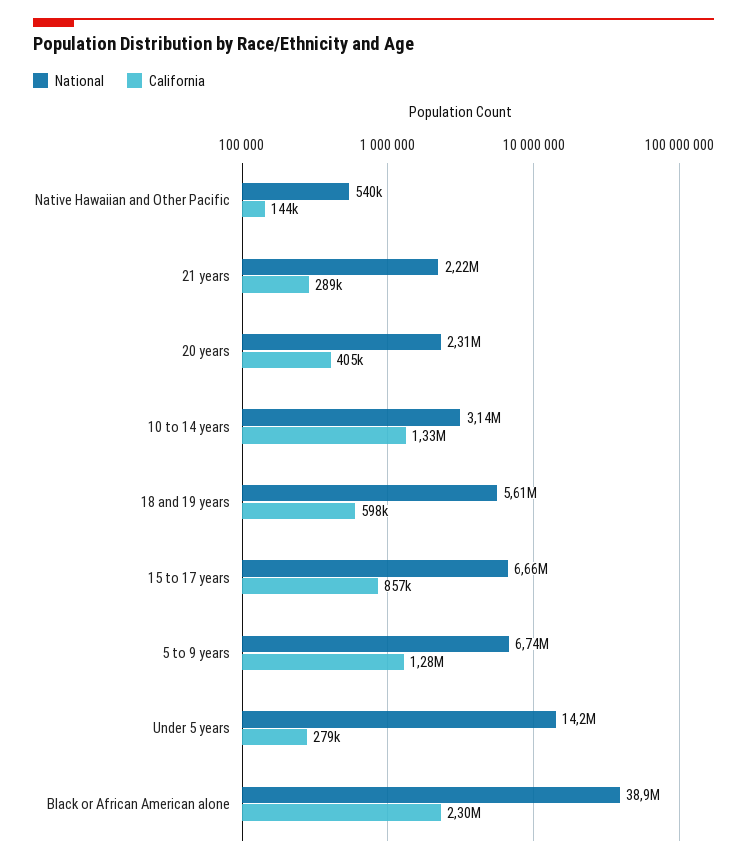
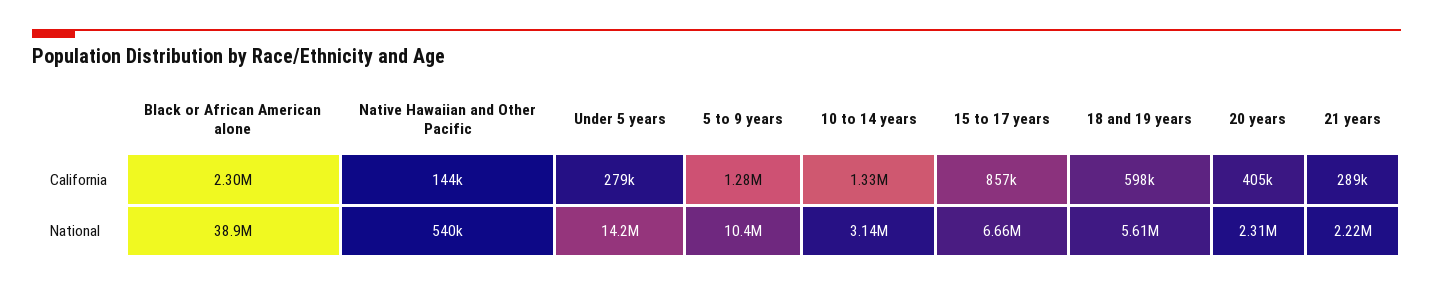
  {
    "National": {
      "Native Hawaiian and Other Pacific": 540000,
      "21 years": 2220000,
      "20 years": 2310000,
      "10 to 14 years": 3140000,
      "18 and 19 years": 5610000,
      "15 to 17 years": 6660000,
-     "5 to 9 years": 6740000,
+     "5 to 9 years": 10400000,
      "Under 5 years": 14200000,
      "Black or African American alone": 38900000
    },
    "California": {
      "Native Hawaiian and Other Pacific": 144000,
      "21 years": 289000,
      "20 years": 405000,
      "10 to 14 years": 1330000,
      "18 and 19 years": 598000,
      "15 to 17 years": 857000,
      "5 to 9 years": 1280000,
      "Under 5 years": 279000,
      "Black or African American alone": 2300000
    }
  }

